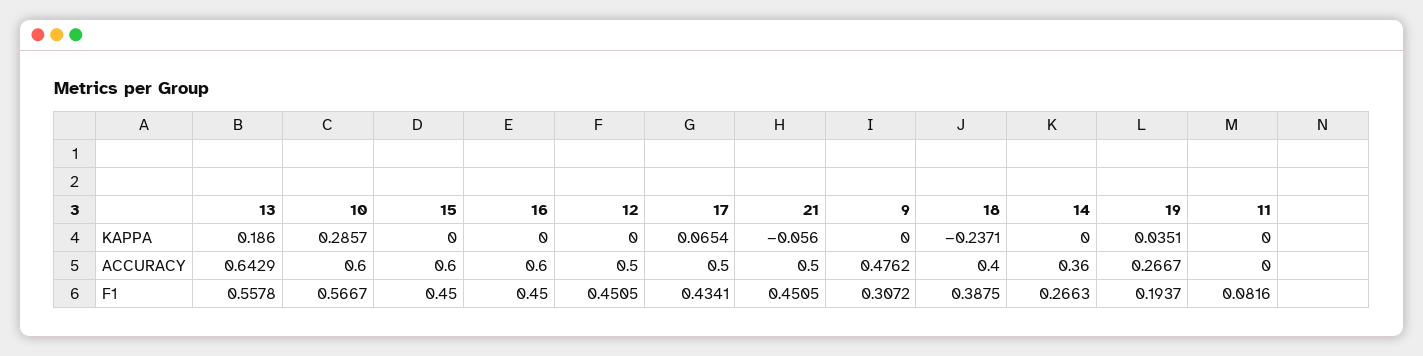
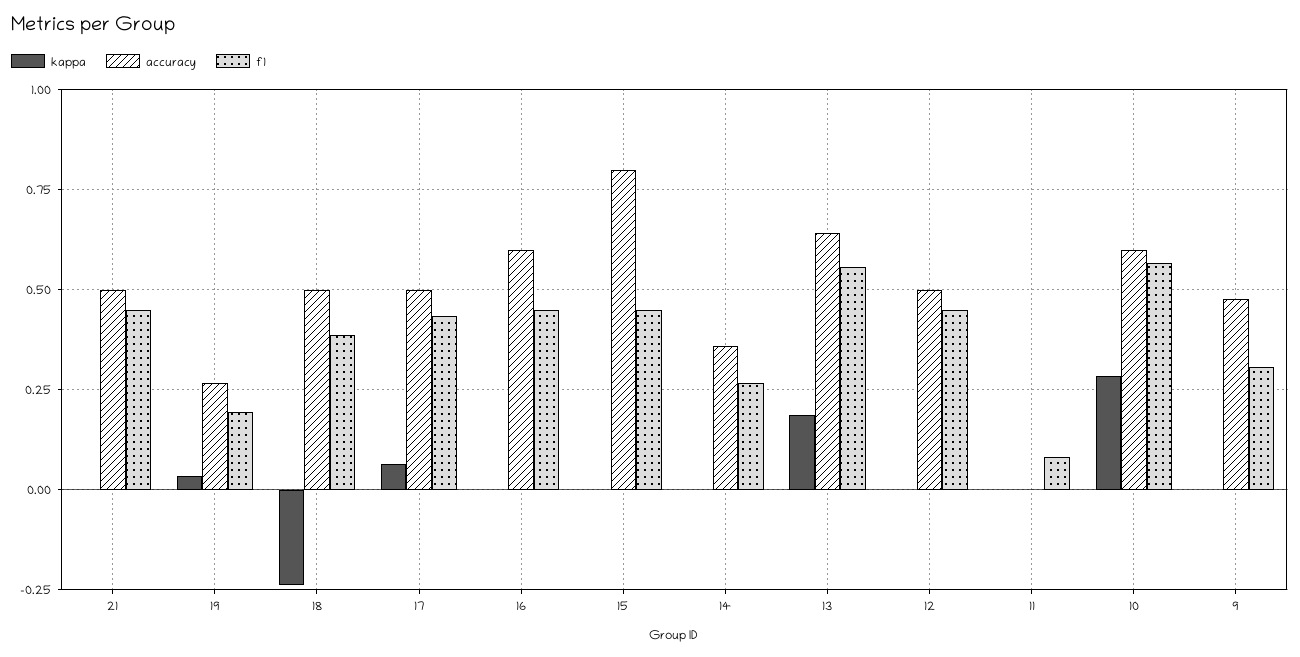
  {
    "KAPPA": {
      "13": 0.186,
      "10": 0.2857,
      "15": 0,
      "16": 0,
      "12": 0,
      "17": 0.0654,
-     "21": -0.056,
+     "21": 0,
      "9": 0,
      "18": -0.2371,
      "14": 0,
      "19": 0.0351,
      "11": 0
    },
    "ACCURACY": {
      "13": 0.6429,
      "10": 0.6,
-     "15": 0.6,
+     "15": 0.8,
      "16": 0.6,
      "12": 0.5,
      "17": 0.5,
      "21": 0.5,
      "9": 0.4762,
-     "18": 0.4,
+     "18": 0.5,
      "14": 0.36,
      "19": 0.2667,
      "11": 0
    },
    "F1": {
      "13": 0.5578,
      "10": 0.5667,
      "15": 0.45,
      "16": 0.45,
      "12": 0.4505,
      "17": 0.4341,
      "21": 0.4505,
      "9": 0.3072,
      "18": 0.3875,
      "14": 0.2663,
      "19": 0.1937,
      "11": 0.0816
    }
  }

